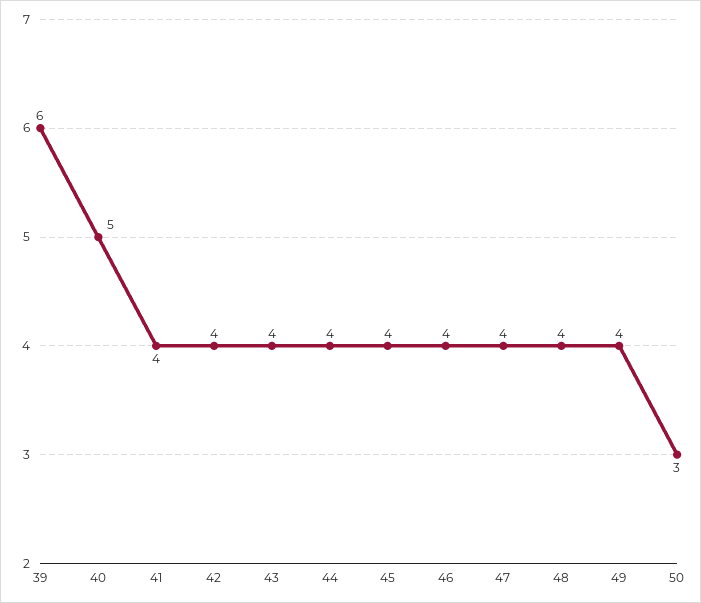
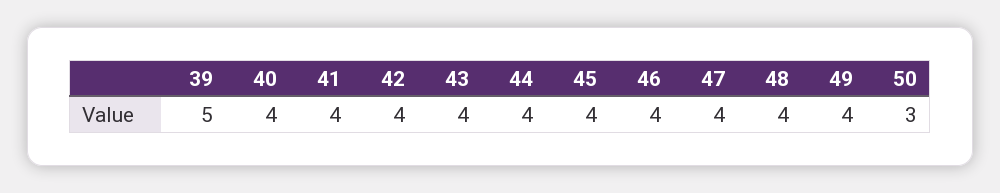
  {
-   "39": 6,
+   "39": 5,
-   "40": 5,
+   "40": 4,
    "41": 4,
    "42": 4,
    "43": 4,
    "44": 4,
    "45": 4,
    "46": 4,
    "47": 4,
    "48": 4,
    "49": 4,
    "50": 3
  }

